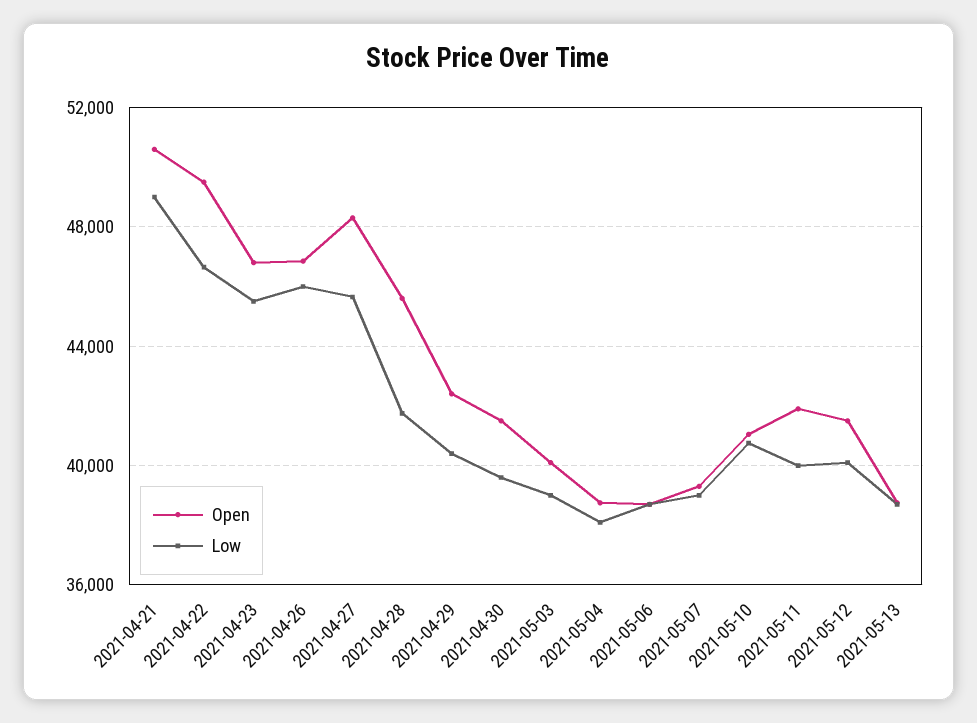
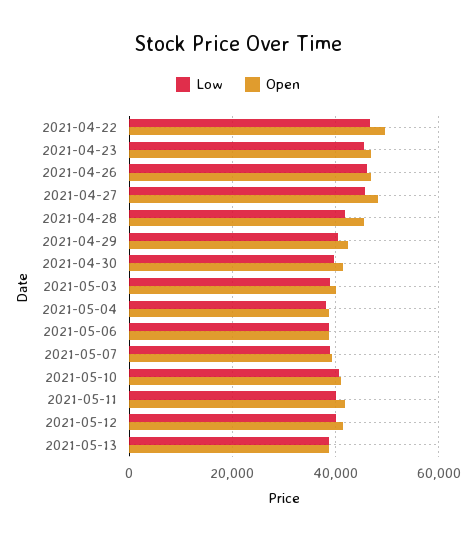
  {
    "Open": {
-     "2021-04-21": 50500,
      "2021-04-22": 49500,
      "2021-04-23": 47000,
      "2021-04-26": 47000,
      "2021-04-27": 48500,
      "2021-04-28": 45500,
      "2021-04-29": 42500,
      "2021-04-30": 41500,
      "2021-05-03": 40000,
      "2021-05-04": 39000,
      "2021-05-06": 38500,
      "2021-05-07": 39500,
      "2021-05-10": 41000,
      "2021-05-11": 42000,
      "2021-05-12": 41500,
      "2021-05-13": 39000
    },
    "Low": {
-     "2021-04-21": 49000,
      "2021-04-22": 46500,
      "2021-04-23": 45500,
      "2021-04-26": 46000,
      "2021-04-27": 45500,
      "2021-04-28": 42000,
      "2021-04-29": 40500,
      "2021-04-30": 39500,
      "2021-05-03": 39000,
      "2021-05-04": 38000,
      "2021-05-06": 38500,
      "2021-05-07": 39000,
      "2021-05-10": 41000,
      "2021-05-11": 40000,
      "2021-05-12": 40000,
      "2021-05-13": 38500
    }
  }

